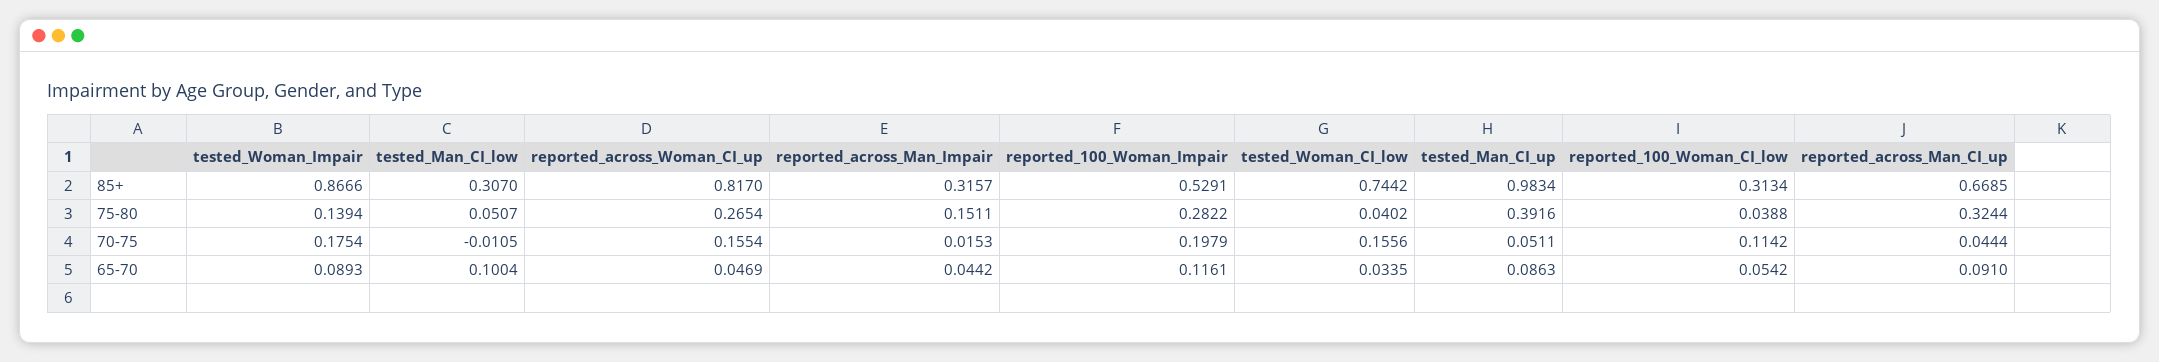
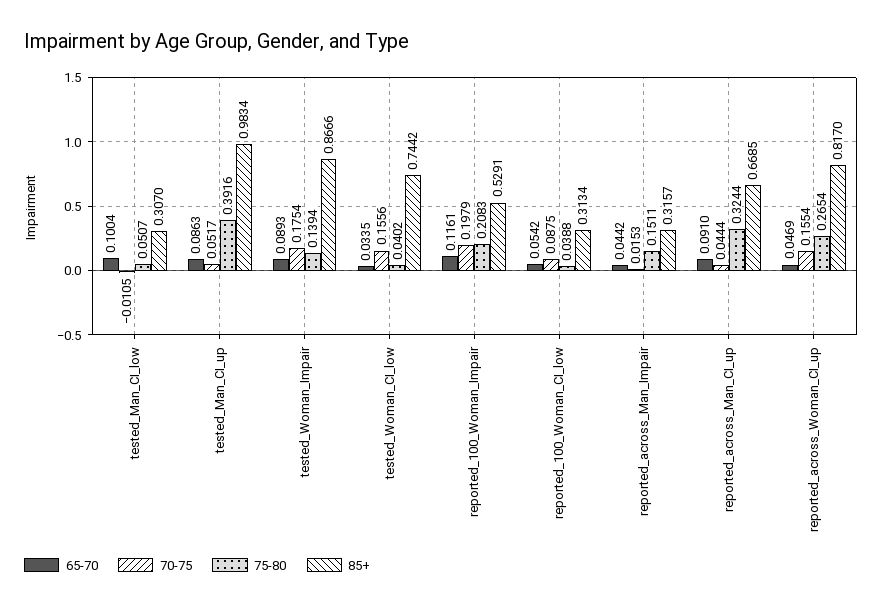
  {
    "85+": {
      "tested_Woman_Impair": 0.8666,
      "tested_Man_CI_low": 0.307,
      "reported_across_Woman_CI_up": 0.817,
      "reported_across_Man_Impair": 0.3157,
      "reported_100_Woman_Impair": 0.5291,
      "tested_Woman_CI_low": 0.7442,
      "tested_Man_CI_up": 0.9834,
      "reported_100_Woman_CI_low": 0.3134,
      "reported_across_Man_CI_up": 0.6685
    },
    "75-80": {
      "tested_Woman_Impair": 0.1394,
      "tested_Man_CI_low": 0.0507,
      "reported_across_Woman_CI_up": 0.2654,
      "reported_across_Man_Impair": 0.1511,
-     "reported_100_Woman_Impair": 0.2822,
+     "reported_100_Woman_Impair": 0.2083,
      "tested_Woman_CI_low": 0.0402,
      "tested_Man_CI_up": 0.3916,
      "reported_100_Woman_CI_low": 0.0388,
      "reported_across_Man_CI_up": 0.3244
    },
    "70-75": {
      "tested_Woman_Impair": 0.1754,
      "tested_Man_CI_low": -0.0105,
      "reported_across_Woman_CI_up": 0.1554,
      "reported_across_Man_Impair": 0.0153,
      "reported_100_Woman_Impair": 0.1979,
      "tested_Woman_CI_low": 0.1556,
-     "tested_Man_CI_up": 0.0511,
+     "tested_Man_CI_up": 0.0517,
-     "reported_100_Woman_CI_low": 0.1142,
+     "reported_100_Woman_CI_low": 0.0875,
      "reported_across_Man_CI_up": 0.0444
    },
    "65-70": {
      "tested_Woman_Impair": 0.0893,
      "tested_Man_CI_low": 0.1004,
      "reported_across_Woman_CI_up": 0.0469,
      "reported_across_Man_Impair": 0.0442,
      "reported_100_Woman_Impair": 0.1161,
      "tested_Woman_CI_low": 0.0335,
      "tested_Man_CI_up": 0.0863,
      "reported_100_Woman_CI_low": 0.0542,
      "reported_across_Man_CI_up": 0.091
    }
  }

